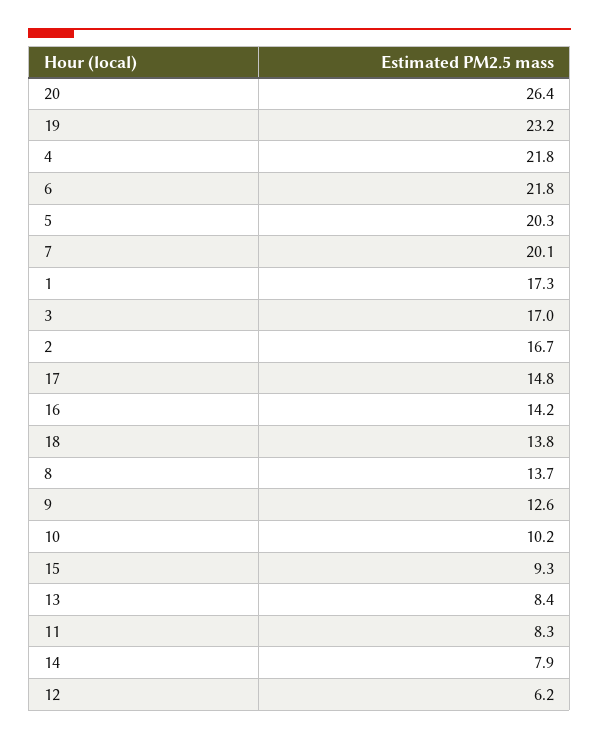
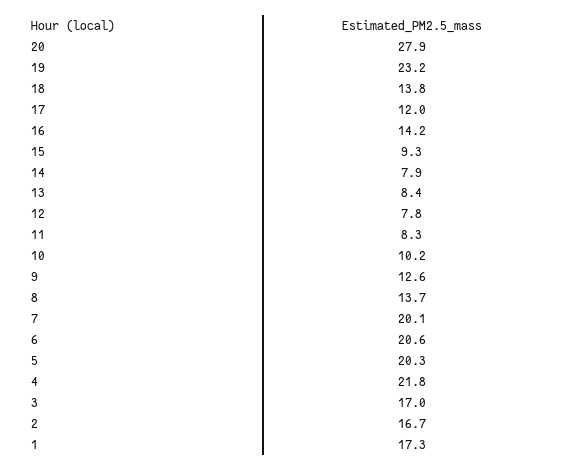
  {
-   "20": 26.4,
+   "20": 27.9,
    "19": 23.2,
    "4": 21.8,
-   "6": 21.8,
+   "6": 20.6,
    "5": 20.3,
    "7": 20.1,
    "1": 17.3,
    "3": 17,
    "2": 16.7,
-   "17": 14.8,
+   "17": 12,
    "16": 14.2,
    "18": 13.8,
    "8": 13.7,
    "9": 12.6,
    "10": 10.2,
    "15": 9.3,
    "13": 8.4,
    "11": 8.3,
    "14": 7.9,
-   "12": 6.2
+   "12": 7.8
  }

